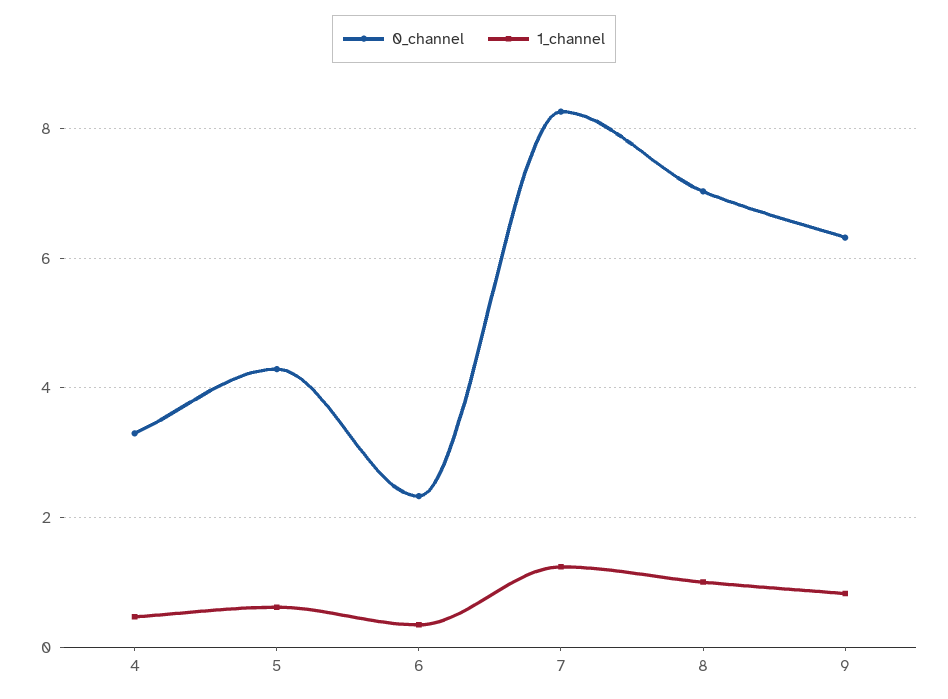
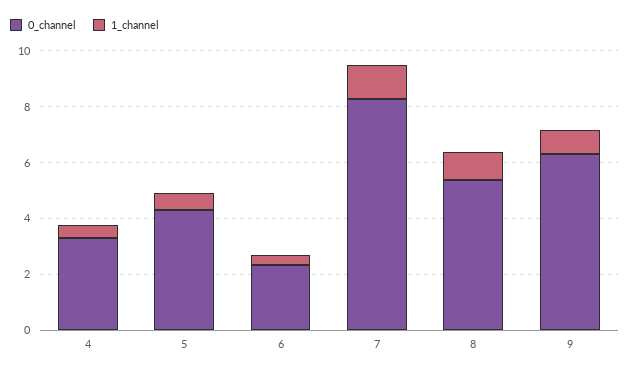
  {
    "0_channel": {
      "4": 3.4,
      "5": 4.2,
      "6": 2.4,
      "7": 8.2,
-     "8": 7,
+     "8": 5.5,
      "9": 6.4
    },
    "1_channel": {
      "4": 0.4,
      "5": 0.6,
      "6": 0.4,
      "7": 1.2,
      "8": 1,
      "9": 0.8
    }
  }

